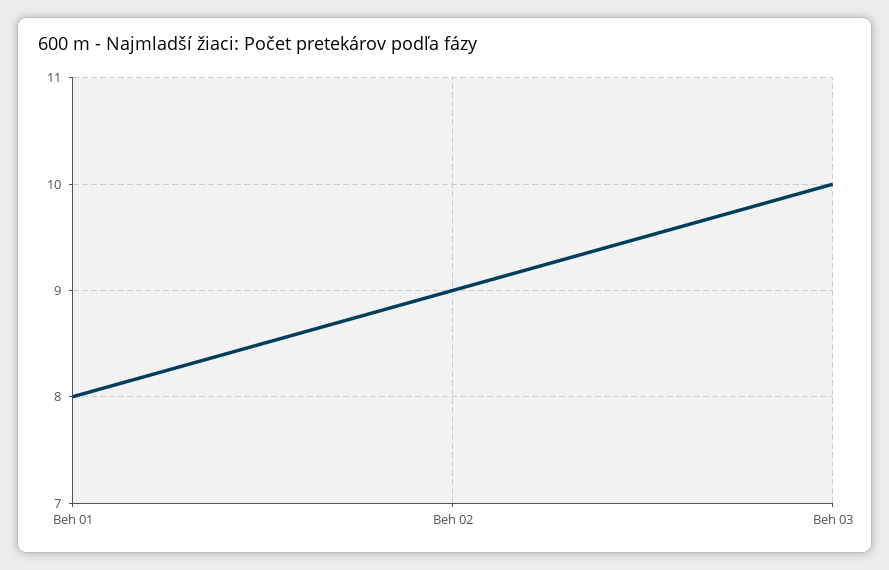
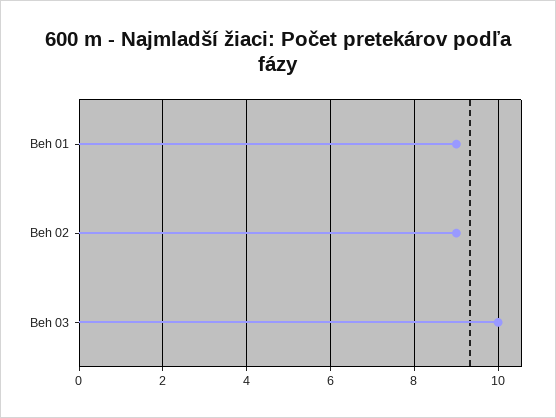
  {
-   "Beh 01": 8,
+   "Beh 01": 9,
    "Beh 02": 9,
    "Beh 03": 10
  }

